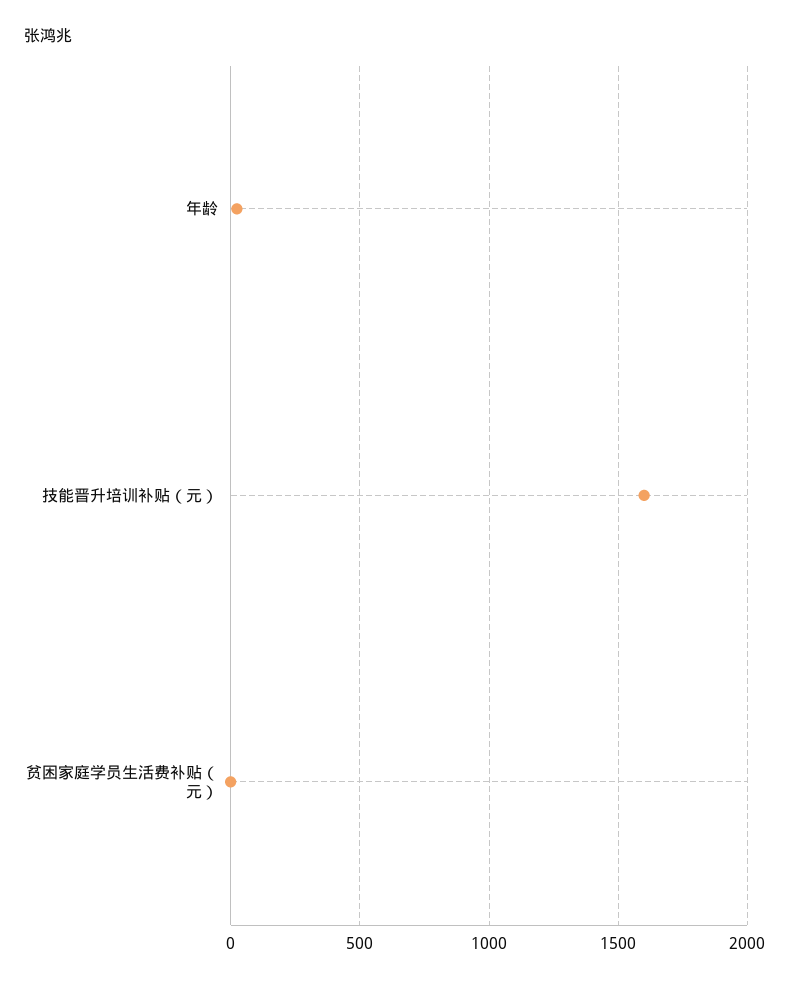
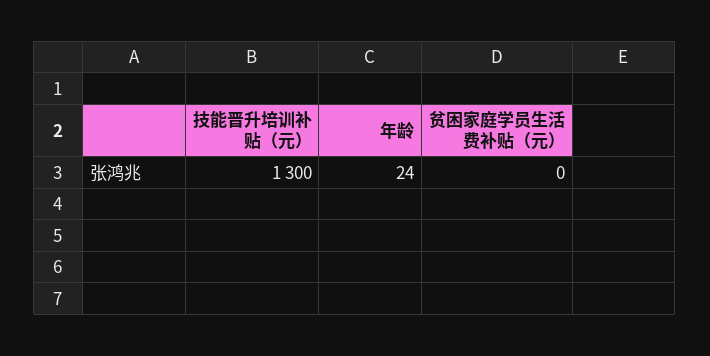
  {
    "年龄": 24,
-   "技能晋升培训补贴（元）": 1600,
+   "技能晋升培训补贴（元）": 1300,
    "贫困家庭学员生活费补贴（元）": 0
  }

